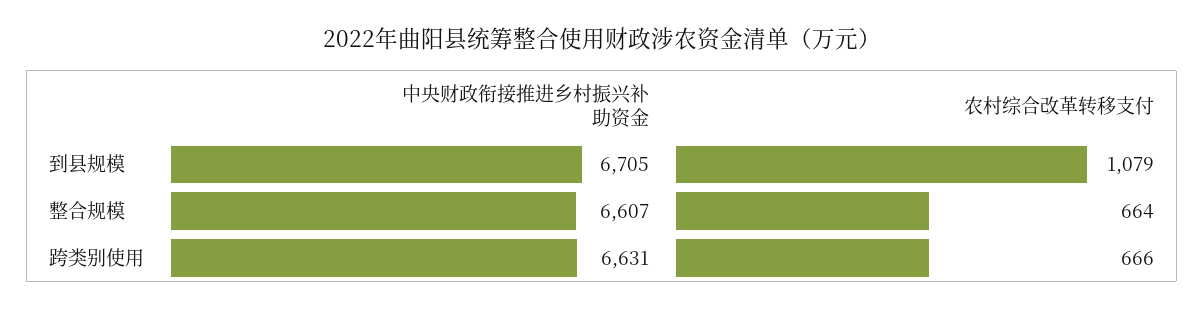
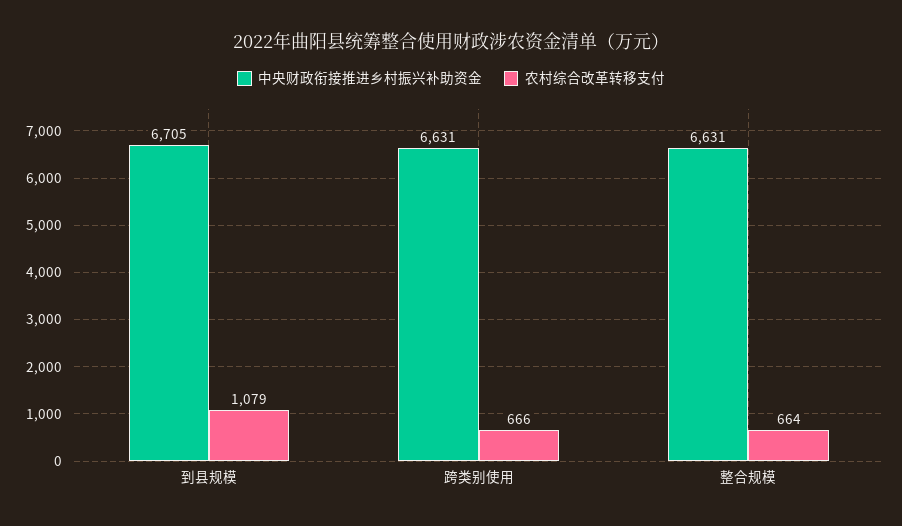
  {
    "中央财政衔接推进乡村振兴补助资金": {
      "到县规模": 6705,
-     "整合规模": 6607,
+     "整合规模": 6631,
      "跨类别使用": 6631
    },
    "农村综合改革转移支付": {
      "到县规模": 1079,
      "整合规模": 664,
      "跨类别使用": 666
    }
  }

